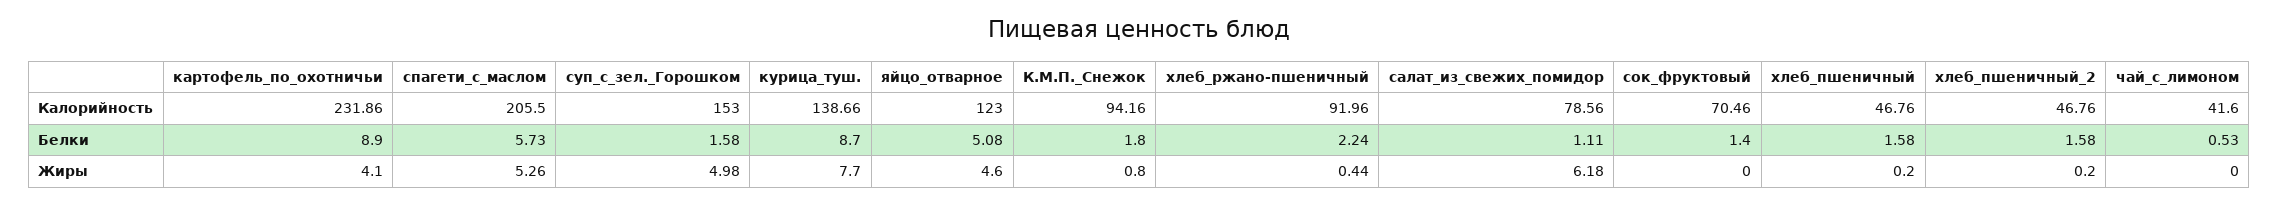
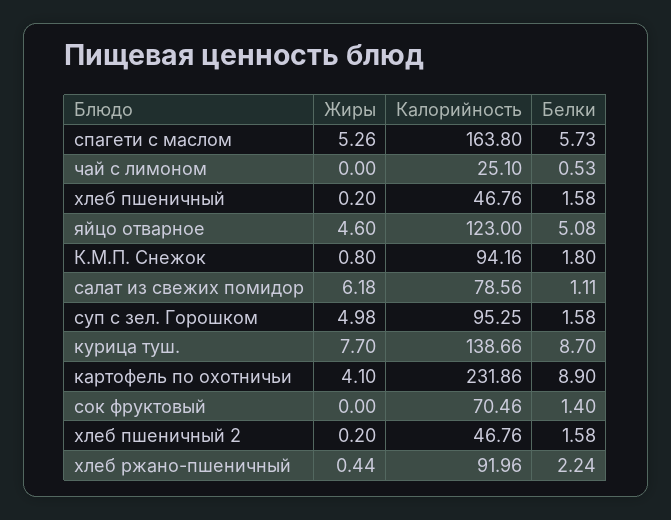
  {
    "картофель_по_охотничьи": {
      "Калорийность": 231.86,
      "Белки": 8.9,
      "Жиры": 4.1
    },
    "спагети_с_маслом": {
-     "Калорийность": 205.5,
+     "Калорийность": 163.8,
      "Белки": 5.73,
      "Жиры": 5.26
    },
    "суп_с_зел._Горошком": {
-     "Калорийность": 153,
+     "Калорийность": 95.25,
      "Белки": 1.58,
      "Жиры": 4.98
    },
    "курица_туш.": {
      "Калорийность": 138.66,
      "Белки": 8.7,
      "Жиры": 7.7
    },
    "яйцо_отварное": {
      "Калорийность": 123,
      "Белки": 5.08,
      "Жиры": 4.6
    },
    "К.М.П._Снежок": {
      "Калорийность": 94.16,
      "Белки": 1.8,
      "Жиры": 0.8
    },
    "хлеб_ржано-пшеничный": {
      "Калорийность": 91.96,
      "Белки": 2.24,
      "Жиры": 0.44
    },
    "салат_из_свежих_помидор": {
      "Калорийность": 78.56,
      "Белки": 1.11,
      "Жиры": 6.18
    },
    "сок_фруктовый": {
      "Калорийность": 70.46,
      "Белки": 1.4,
      "Жиры": 0
    },
    "хлеб_пшеничный": {
      "Калорийность": 46.76,
      "Белки": 1.58,
      "Жиры": 0.2
    },
    "хлеб_пшеничный_2": {
      "Калорийность": 46.76,
      "Белки": 1.58,
      "Жиры": 0.2
    },
    "чай_с_лимоном": {
-     "Калорийность": 41.6,
+     "Калорийность": 25.1,
      "Белки": 0.53,
      "Жиры": 0
    }
  }

